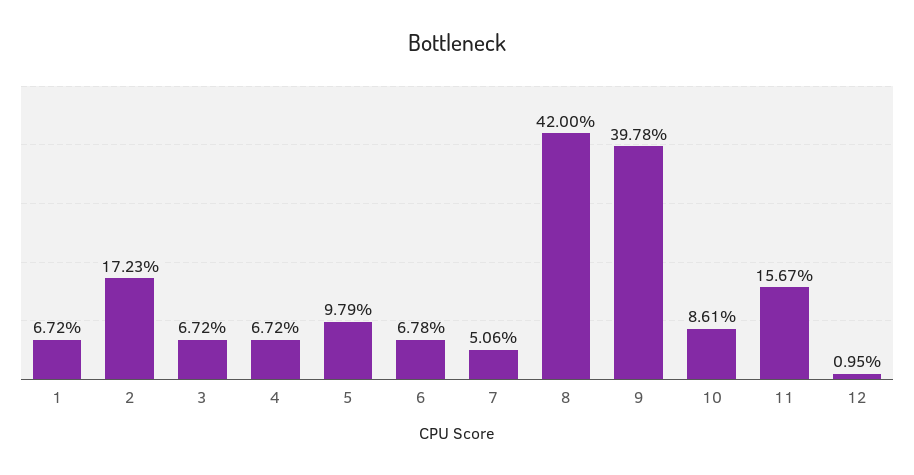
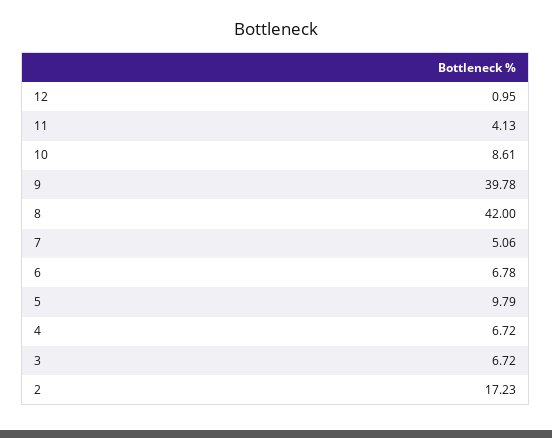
  {
-   "1": 6.72,
    "2": 17.23,
    "3": 6.72,
    "4": 6.72,
    "5": 9.79,
    "6": 6.78,
    "7": 5.06,
    "8": 42,
    "9": 39.78,
    "10": 8.61,
-   "11": 15.67,
+   "11": 4.13,
    "12": 0.95
  }

